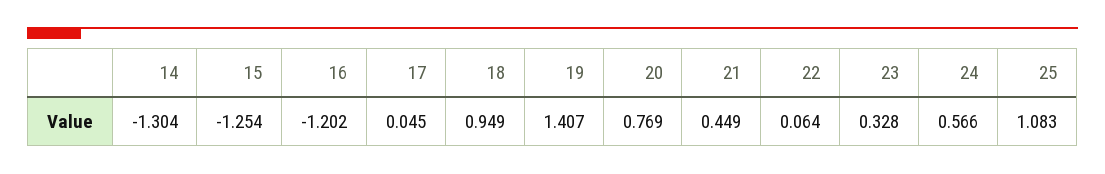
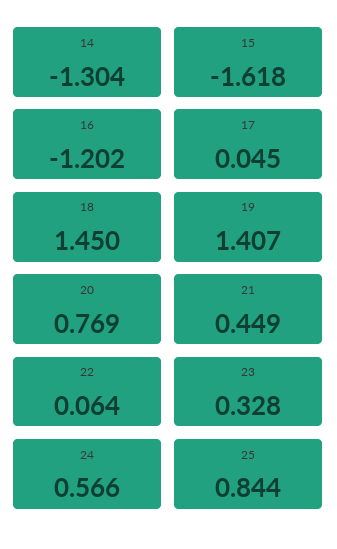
  {
    "14": -1.304,
-   "15": -1.254,
+   "15": -1.618,
    "16": -1.202,
    "17": 0.045,
-   "18": 0.949,
+   "18": 1.45,
    "19": 1.407,
    "20": 0.769,
    "21": 0.449,
    "22": 0.064,
    "23": 0.328,
    "24": 0.566,
-   "25": 1.083
+   "25": 0.844
  }

